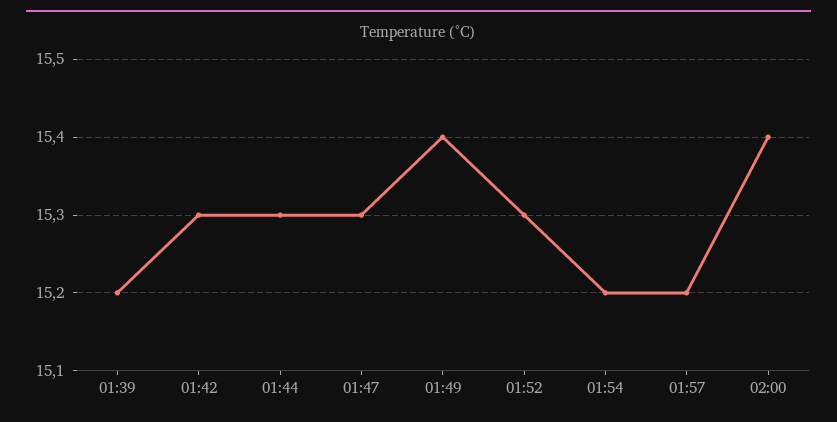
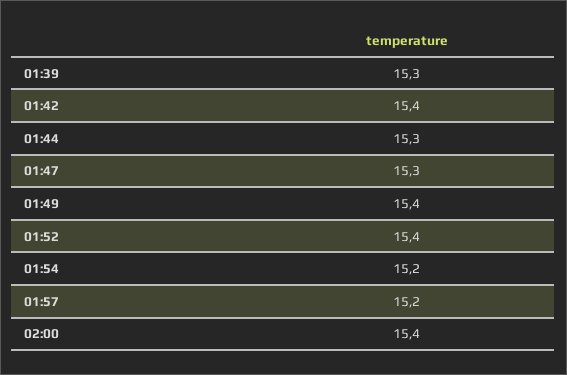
  {
-   "01:39": 15.2,
+   "01:39": 15.3,
-   "01:42": 15.3,
+   "01:42": 15.4,
    "01:44": 15.3,
    "01:47": 15.3,
    "01:49": 15.4,
-   "01:52": 15.3,
+   "01:52": 15.4,
    "01:54": 15.2,
    "01:57": 15.2,
    "02:00": 15.4
  }

